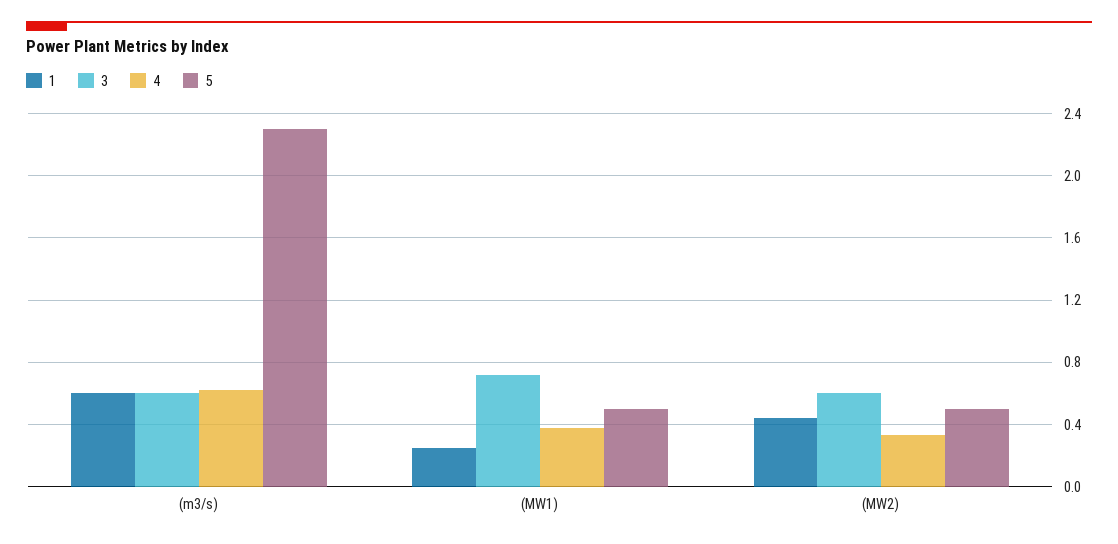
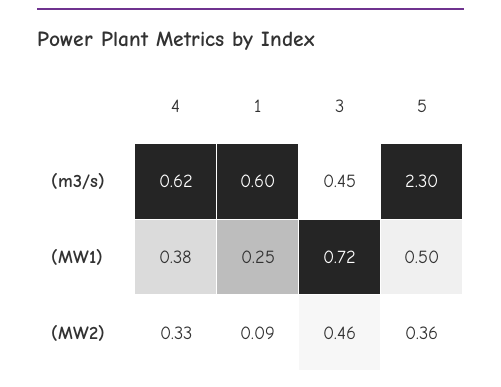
  {
    "1": {
      "(m3/s)": 0.6,
      "(MW1)": 0.25,
-     "(MW2)": 0.45
+     "(MW2)": 0.09
    },
    "3": {
-     "(m3/s)": 0.6,
+     "(m3/s)": 0.45,
      "(MW1)": 0.72,
-     "(MW2)": 0.6
+     "(MW2)": 0.46
    },
    "4": {
      "(m3/s)": 0.62,
      "(MW1)": 0.38,
      "(MW2)": 0.33
    },
    "5": {
      "(m3/s)": 2.3,
      "(MW1)": 0.5,
-     "(MW2)": 0.5
+     "(MW2)": 0.36
    }
  }

